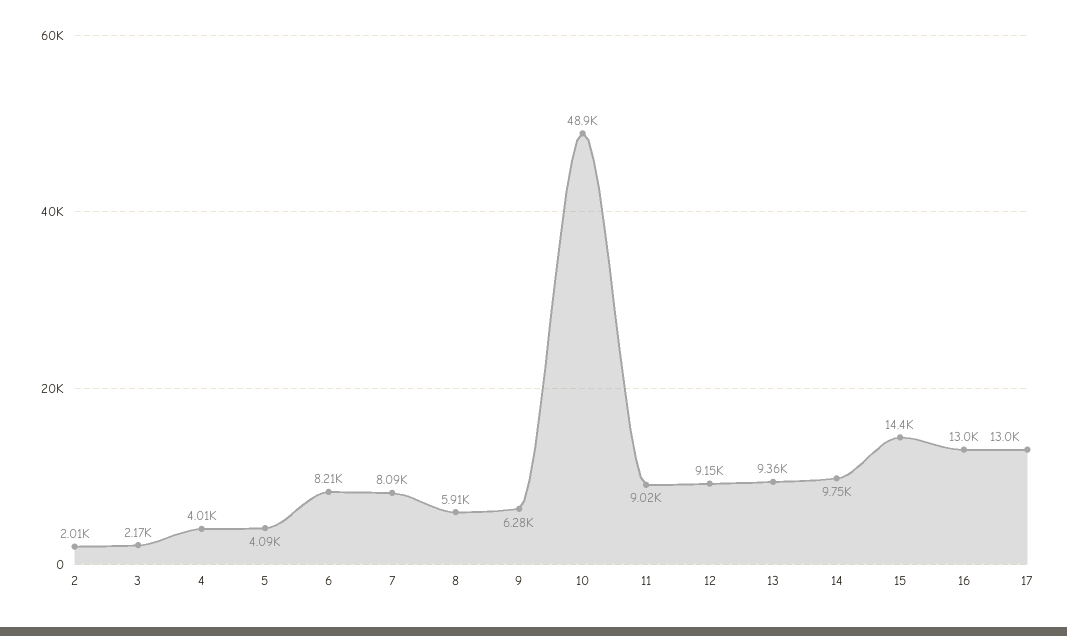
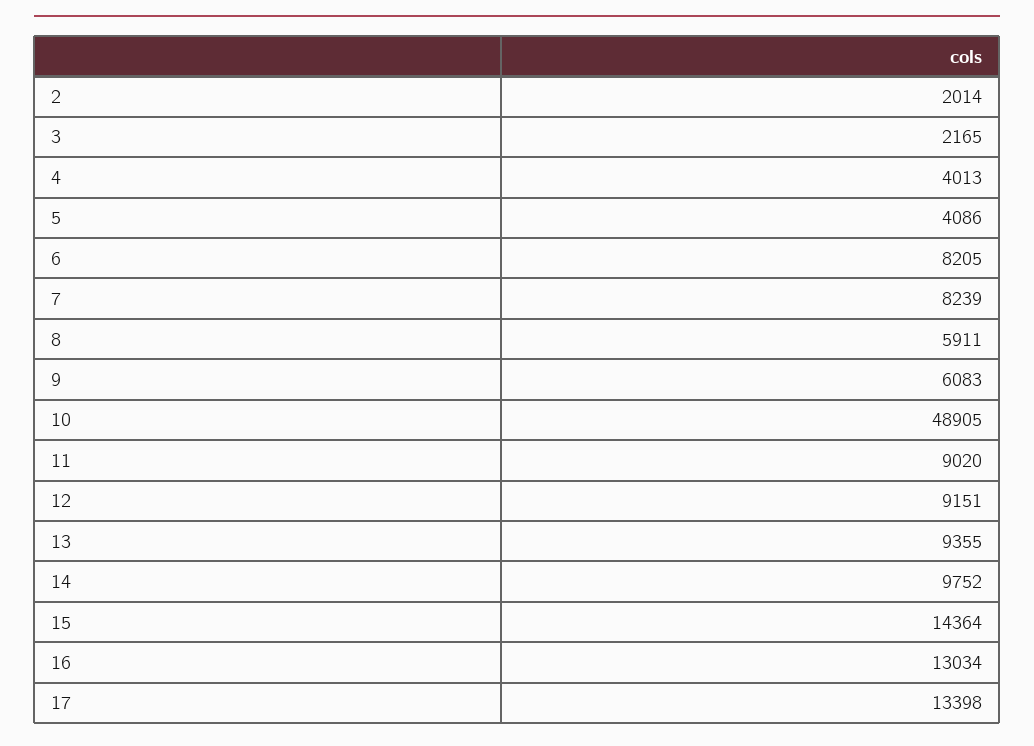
  {
    "2": 2014,
    "3": 2165,
    "4": 4013,
    "5": 4086,
    "6": 8205,
-   "7": 8090,
+   "7": 8239,
    "8": 5911,
-   "9": 6280,
+   "9": 6083,
    "10": 48905,
    "11": 9020,
    "12": 9151,
    "13": 9355,
    "14": 9752,
    "15": 14364,
    "16": 13034,
-   "17": 13000
+   "17": 13398
  }

